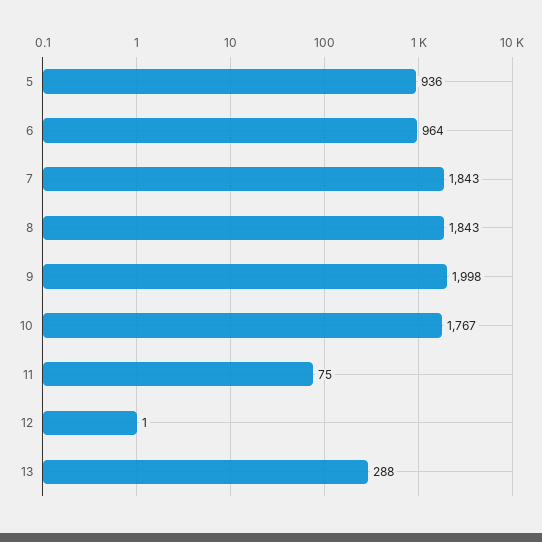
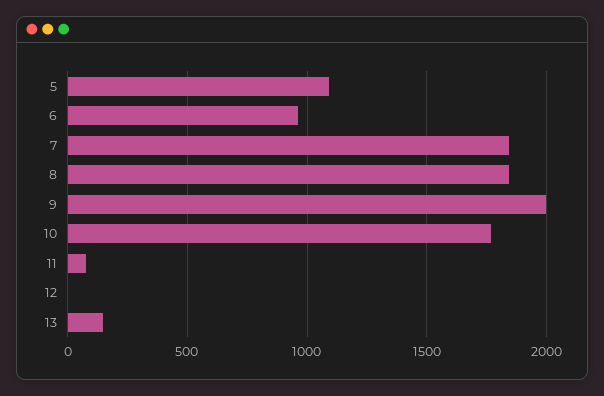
  {
-   "5": 936,
+   "5": 1100,
    "6": 964,
    "7": 1843,
    "8": 1843,
    "9": 1998,
    "10": 1767,
    "11": 75,
    "12": 1,
-   "13": 288
+   "13": 150
  }

